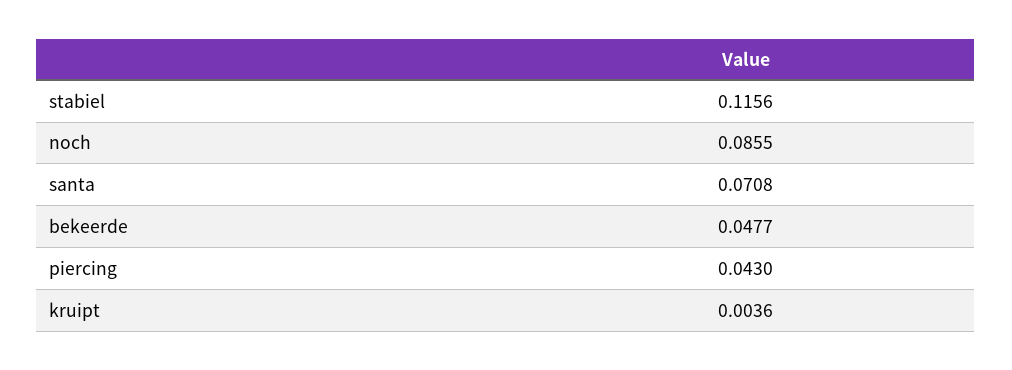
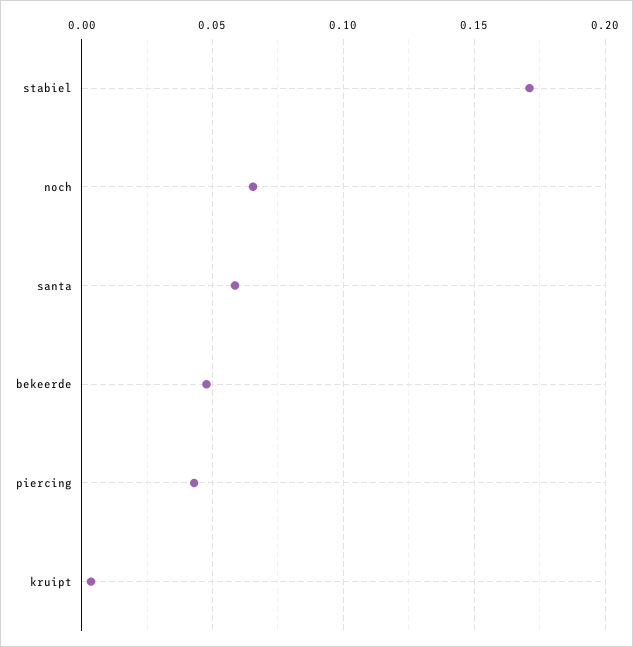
  {
-   "stabiel": 0.1156,
+   "stabiel": 0.17,
-   "noch": 0.0855,
+   "noch": 0.065,
-   "santa": 0.0708,
+   "santa": 0.06,
    "bekeerde": 0.0477,
    "piercing": 0.043,
    "kruipt": 0.0036
  }

